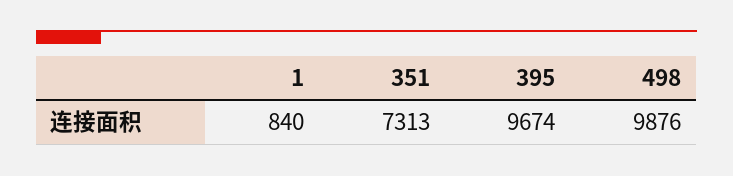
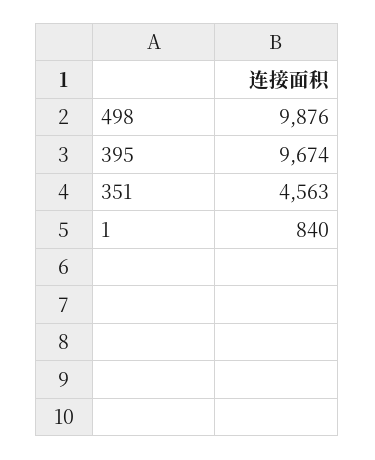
  {
    "1": 840,
-   "351": 7313,
+   "351": 4563,
    "395": 9674,
    "498": 9876
  }

